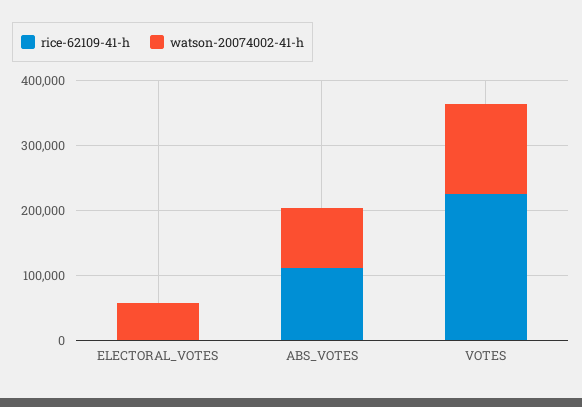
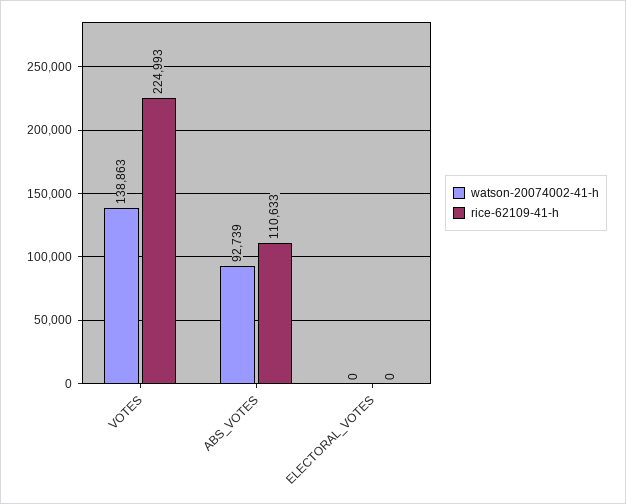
  {
    "rice-62109-41-h": {
      "ELECTORAL_VOTES": 0,
      "ABS_VOTES": 110633,
      "VOTES": 224993
    },
    "watson-20074002-41-h": {
-     "ELECTORAL_VOTES": 60000,
+     "ELECTORAL_VOTES": 0,
      "ABS_VOTES": 92739,
      "VOTES": 138863
    }
  }

